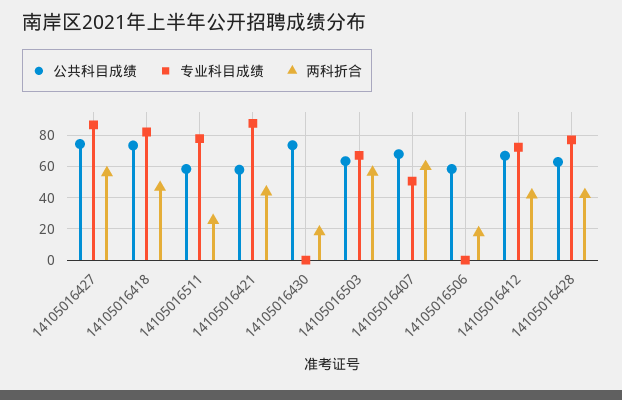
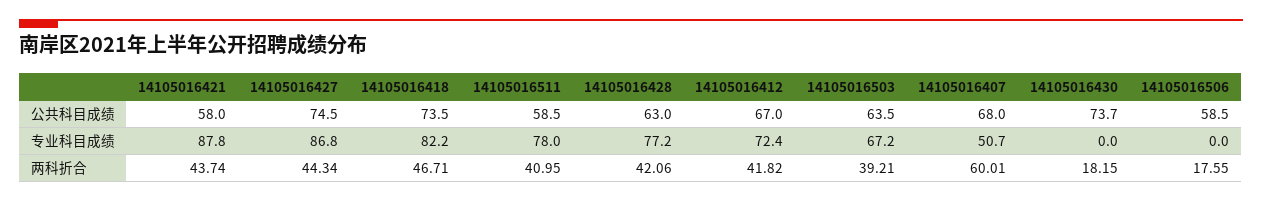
  {
    "公共科目成绩": {
      "14105016427": 74.5,
      "14105016418": 73.5,
      "14105016511": 58.5,
      "14105016421": 58,
      "14105016430": 73.7,
      "14105016503": 63.5,
      "14105016407": 68,
      "14105016506": 58.5,
      "14105016412": 67,
      "14105016428": 63
    },
    "专业科目成绩": {
      "14105016427": 86.8,
      "14105016418": 82.2,
      "14105016511": 78,
      "14105016421": 87.8,
      "14105016430": 0,
      "14105016503": 67.2,
      "14105016407": 50.7,
      "14105016506": 0,
      "14105016412": 72.4,
      "14105016428": 77.2
    },
    "两科折合": {
-     "14105016427": 55,
+     "14105016427": 44.34,
      "14105016418": 46.71,
-     "14105016511": 25,
+     "14105016511": 40.95,
      "14105016421": 43.74,
      "14105016430": 18.15,
-     "14105016503": 55,
+     "14105016503": 39.21,
      "14105016407": 60.01,
      "14105016506": 17.55,
      "14105016412": 41.82,
      "14105016428": 42.06
    }
  }

